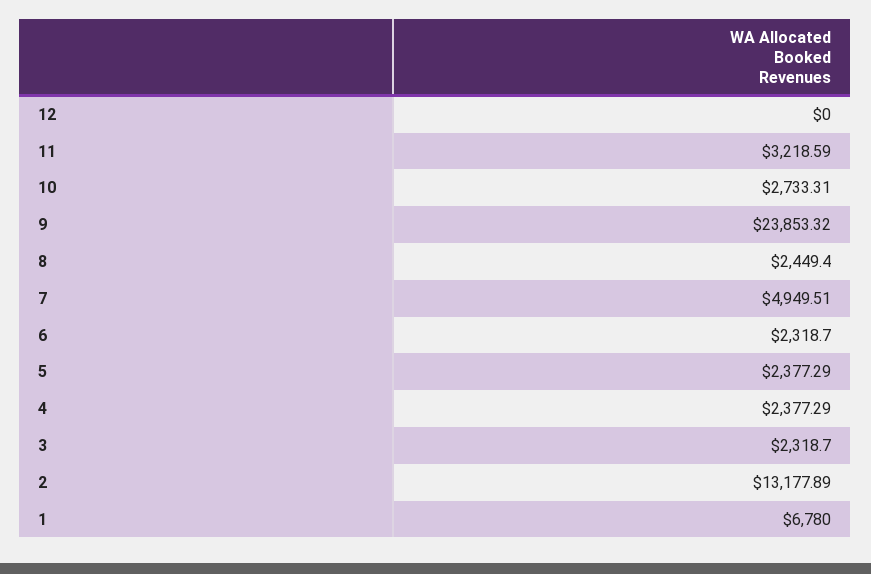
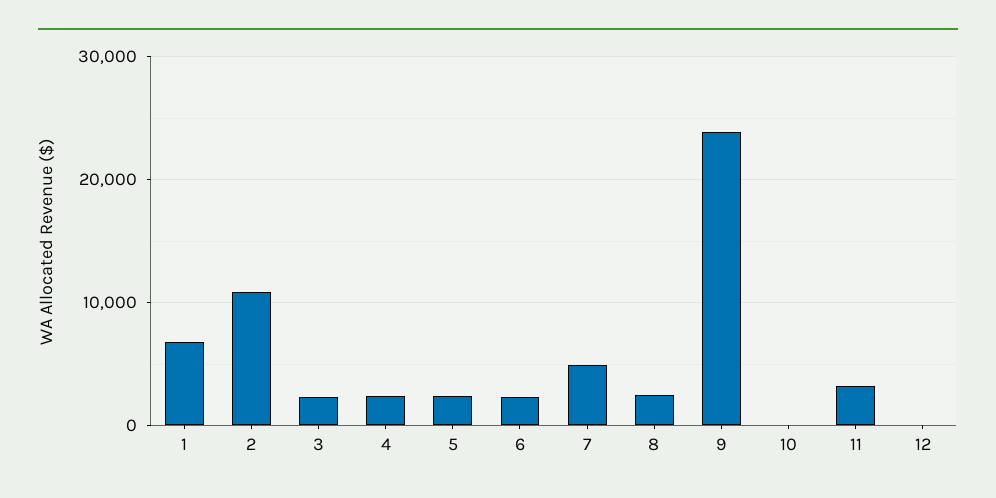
  {
    "12": 0,
    "11": 3218.59,
-   "10": 2733.31,
+   "10": 0,
    "9": 23853.32,
    "8": 2449.4,
    "7": 4949.51,
    "6": 2318.7,
    "5": 2377.29,
    "4": 2377.29,
    "3": 2318.7,
-   "2": 13177.89,
+   "2": 11000,
    "1": 6780
  }

